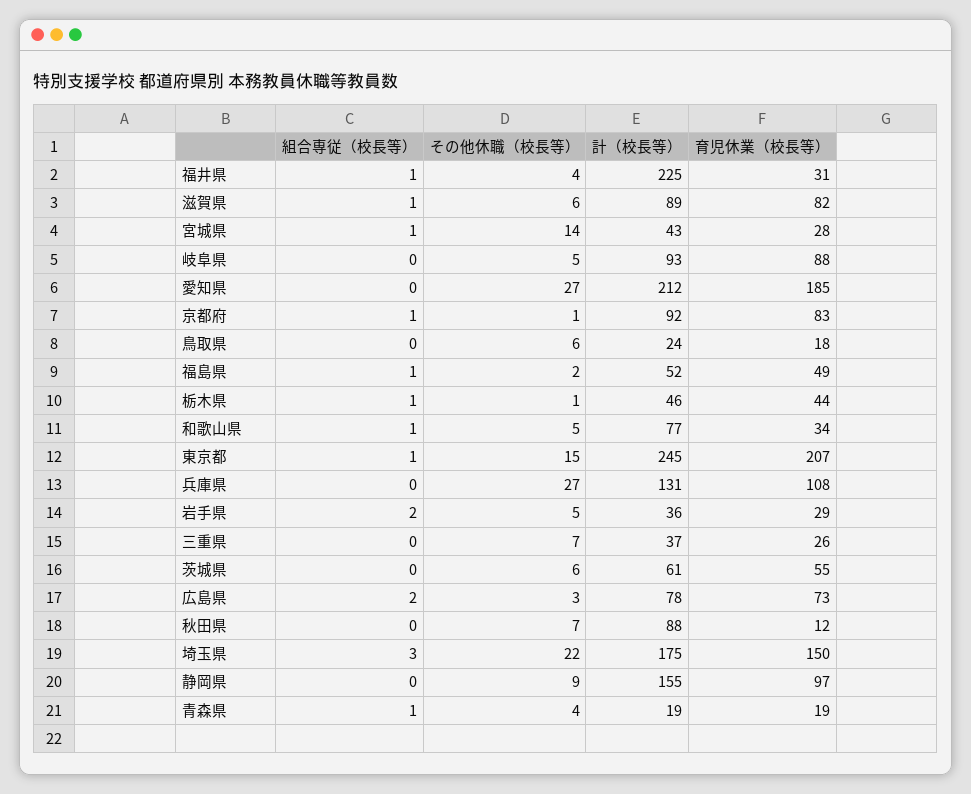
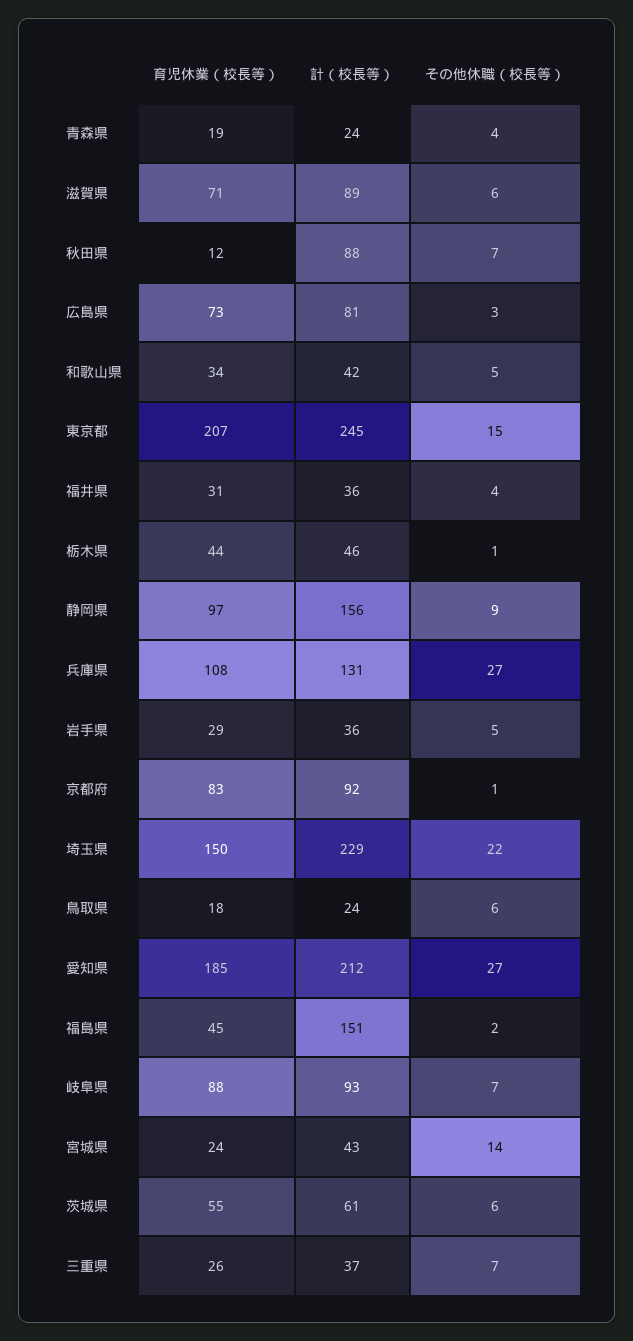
  {
-   "組合専従（校長等）": {
-     "福井県": 1,
-     "滋賀県": 1,
-     "宮城県": 1,
-     "岐阜県": 0,
-     "愛知県": 0,
-     "京都府": 1,
-     "鳥取県": 0,
-     "福島県": 1,
-     "栃木県": 1,
-     "和歌山県": 1,
-     "東京都": 1,
-     "兵庫県": 0,
-     "岩手県": 2,
-     "三重県": 0,
-     "茨城県": 0,
-     "広島県": 2,
-     "秋田県": 0,
-     "埼玉県": 3,
-     "静岡県": 0,
-     "青森県": 1
-   },
    "その他休職（校長等）": {
      "福井県": 4,
      "滋賀県": 6,
      "宮城県": 14,
-     "岐阜県": 5,
+     "岐阜県": 7,
      "愛知県": 27,
      "京都府": 1,
      "鳥取県": 6,
      "福島県": 2,
      "栃木県": 1,
      "和歌山県": 5,
      "東京都": 15,
      "兵庫県": 27,
      "岩手県": 5,
      "三重県": 7,
      "茨城県": 6,
      "広島県": 3,
      "秋田県": 7,
      "埼玉県": 22,
      "静岡県": 9,
      "青森県": 4
    },
    "計（校長等）": {
-     "福井県": 225,
+     "福井県": 36,
      "滋賀県": 89,
      "宮城県": 43,
      "岐阜県": 93,
      "愛知県": 212,
      "京都府": 92,
      "鳥取県": 24,
-     "福島県": 52,
+     "福島県": 151,
      "栃木県": 46,
-     "和歌山県": 77,
+     "和歌山県": 42,
      "東京都": 245,
      "兵庫県": 131,
      "岩手県": 36,
      "三重県": 37,
      "茨城県": 61,
-     "広島県": 78,
+     "広島県": 81,
      "秋田県": 88,
-     "埼玉県": 175,
+     "埼玉県": 229,
-     "静岡県": 155,
+     "静岡県": 156,
-     "青森県": 19
+     "青森県": 24
    },
    "育児休業（校長等）": {
      "福井県": 31,
-     "滋賀県": 82,
+     "滋賀県": 71,
-     "宮城県": 28,
+     "宮城県": 24,
      "岐阜県": 88,
      "愛知県": 185,
      "京都府": 83,
      "鳥取県": 18,
-     "福島県": 49,
+     "福島県": 45,
      "栃木県": 44,
      "和歌山県": 34,
      "東京都": 207,
      "兵庫県": 108,
      "岩手県": 29,
      "三重県": 26,
      "茨城県": 55,
      "広島県": 73,
      "秋田県": 12,
      "埼玉県": 150,
      "静岡県": 97,
      "青森県": 19
    }
  }

